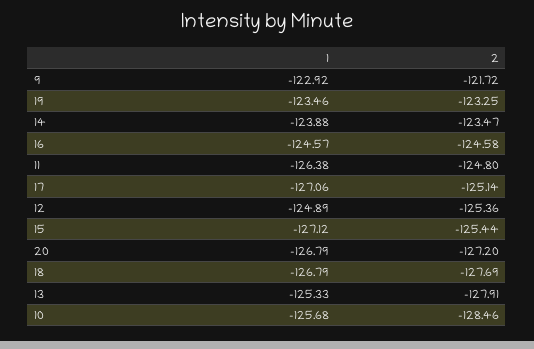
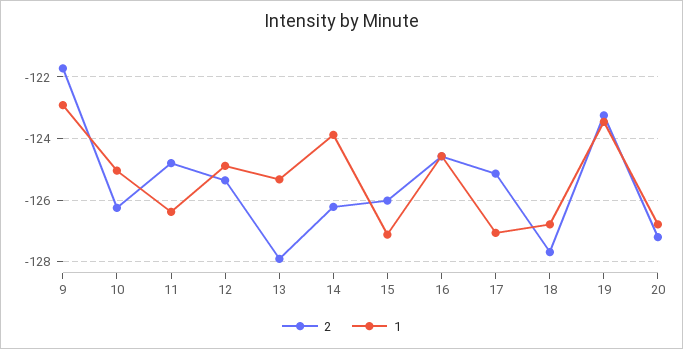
  {
    "1": {
      "9": -122.92,
      "19": -123.46,
      "14": -123.88,
      "16": -124.57,
      "11": -126.38,
      "17": -127.06,
      "12": -124.89,
      "15": -127.12,
      "20": -126.79,
      "18": -126.79,
      "13": -125.33,
-     "10": -125.68
+     "10": -125
    },
    "2": {
      "9": -121.72,
      "19": -123.25,
-     "14": -123.47,
+     "14": -126.2,
      "16": -124.58,
      "11": -124.8,
      "17": -125.14,
      "12": -125.36,
-     "15": -125.44,
+     "15": -126,
      "20": -127.2,
      "18": -127.69,
      "13": -127.91,
-     "10": -128.46
+     "10": -126.2
    }
  }

